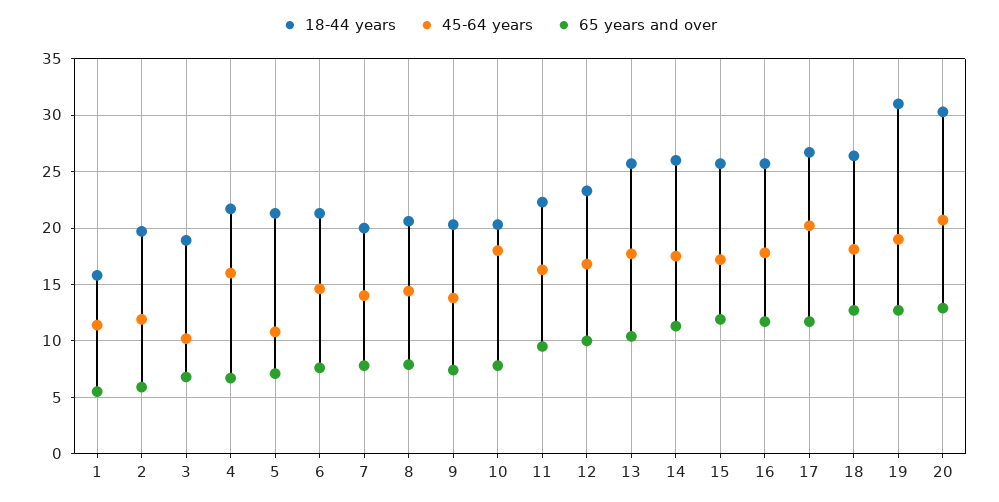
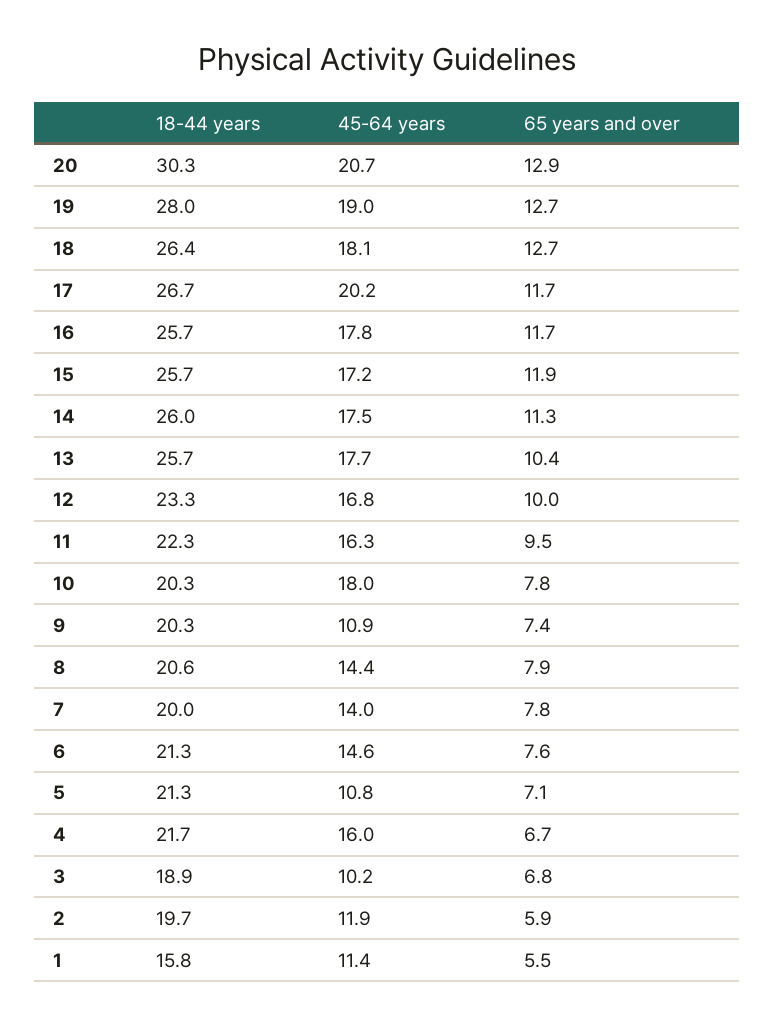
  {
    "18-44 years": {
      "1": 15.8,
      "2": 19.7,
      "3": 18.9,
      "4": 21.7,
      "5": 21.3,
      "6": 21.3,
      "7": 20,
      "8": 20.6,
      "9": 20.3,
      "10": 20.3,
      "11": 22.3,
      "12": 23.3,
      "13": 25.7,
      "14": 26,
      "15": 25.7,
      "16": 25.7,
      "17": 26.7,
      "18": 26.4,
-     "19": 31,
+     "19": 28,
      "20": 30.3
    },
    "45-64 years": {
      "1": 11.4,
      "2": 11.9,
      "3": 10.2,
      "4": 16,
      "5": 10.8,
      "6": 14.6,
      "7": 14,
      "8": 14.4,
-     "9": 14,
+     "9": 10.9,
      "10": 18,
      "11": 16.3,
      "12": 16.8,
      "13": 17.7,
      "14": 17.5,
      "15": 17.2,
      "16": 17.8,
      "17": 20.2,
      "18": 18.1,
      "19": 19,
      "20": 20.7
    },
    "65 years and over": {
      "1": 5.5,
      "2": 5.9,
      "3": 6.8,
      "4": 6.7,
      "5": 7.1,
      "6": 7.6,
      "7": 7.8,
      "8": 7.9,
      "9": 7.4,
      "10": 7.8,
      "11": 9.5,
      "12": 10,
      "13": 10.4,
      "14": 11.3,
      "15": 11.9,
      "16": 11.7,
      "17": 11.7,
      "18": 12.7,
      "19": 12.7,
      "20": 12.9
    }
  }

